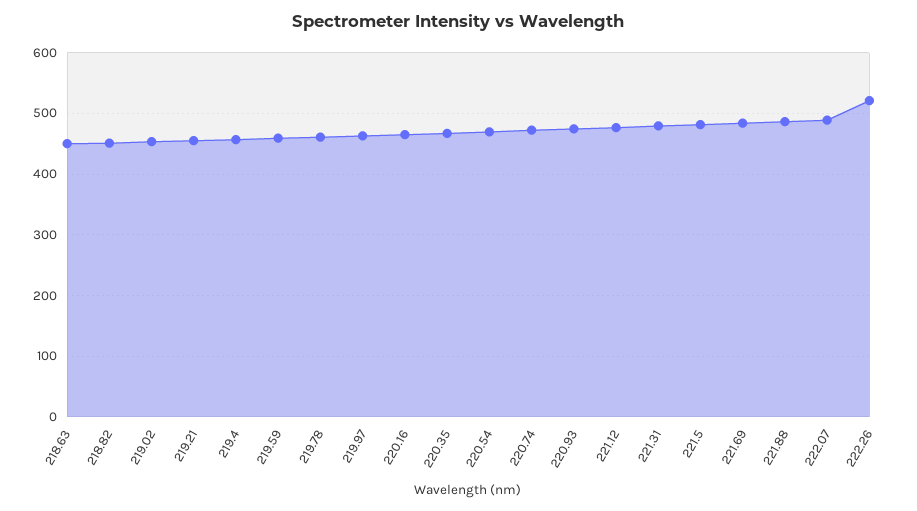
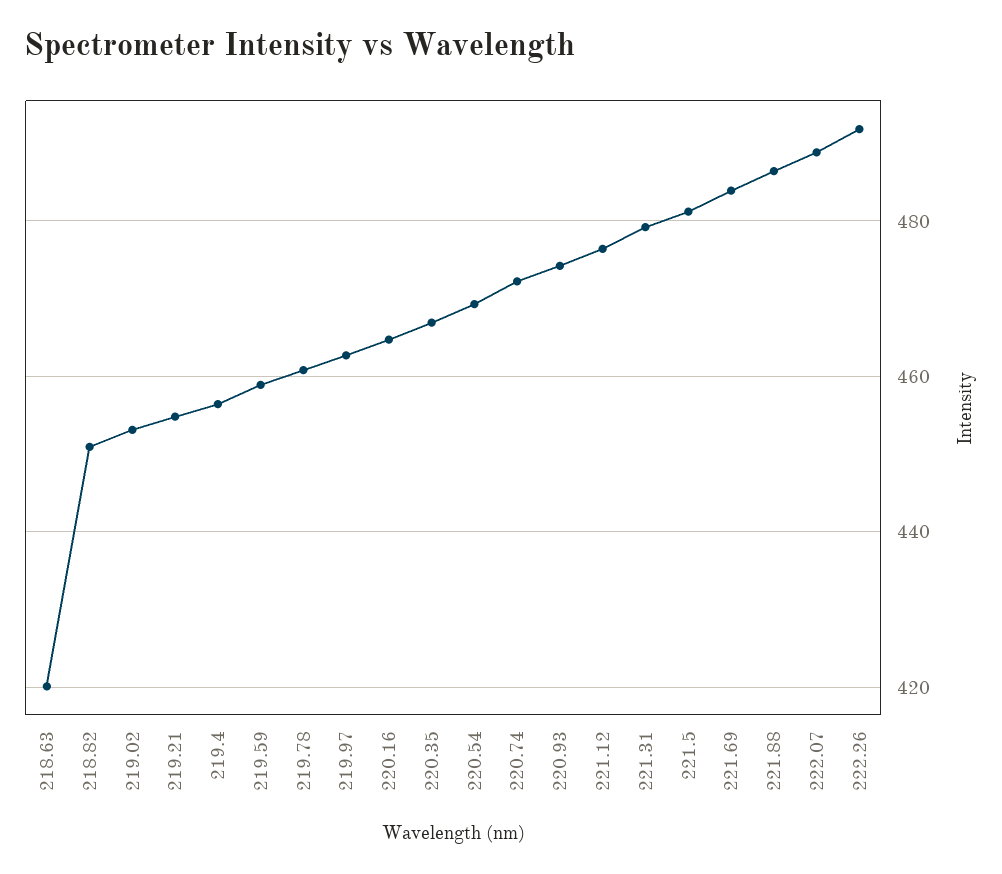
  {
-   "218.63": 450,
+   "218.63": 420,
    "218.82": 450,
    "219.02": 454,
    "219.21": 454,
    "219.4": 456,
    "219.59": 458,
    "219.78": 460,
    "219.97": 462,
    "220.16": 464,
    "220.35": 466,
    "220.54": 470,
    "220.74": 472,
    "220.93": 474,
    "221.12": 476,
    "221.31": 480,
    "221.5": 482,
    "221.69": 484,
    "221.88": 486,
    "222.07": 488,
-   "222.26": 520
+   "222.26": 492
  }

